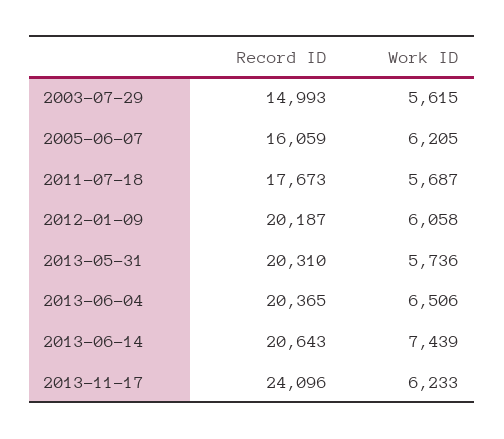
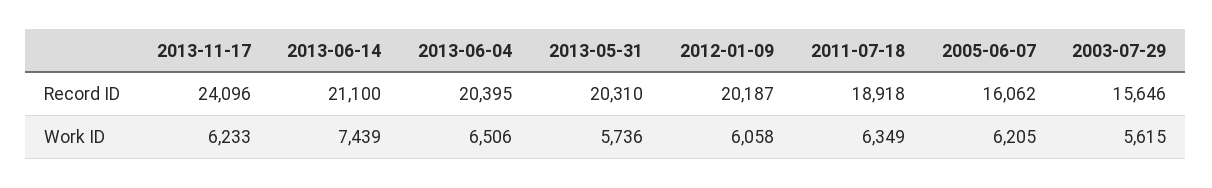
  {
    "Record ID": {
-     "2003-07-29": 14993,
+     "2003-07-29": 15646,
-     "2005-06-07": 16059,
+     "2005-06-07": 16062,
-     "2011-07-18": 17673,
+     "2011-07-18": 18918,
      "2012-01-09": 20187,
      "2013-05-31": 20310,
-     "2013-06-04": 20365,
+     "2013-06-04": 20395,
-     "2013-06-14": 20643,
+     "2013-06-14": 21100,
      "2013-11-17": 24096
    },
    "Work ID": {
      "2003-07-29": 5615,
      "2005-06-07": 6205,
-     "2011-07-18": 5687,
+     "2011-07-18": 6349,
      "2012-01-09": 6058,
      "2013-05-31": 5736,
      "2013-06-04": 6506,
      "2013-06-14": 7439,
      "2013-11-17": 6233
    }
  }

